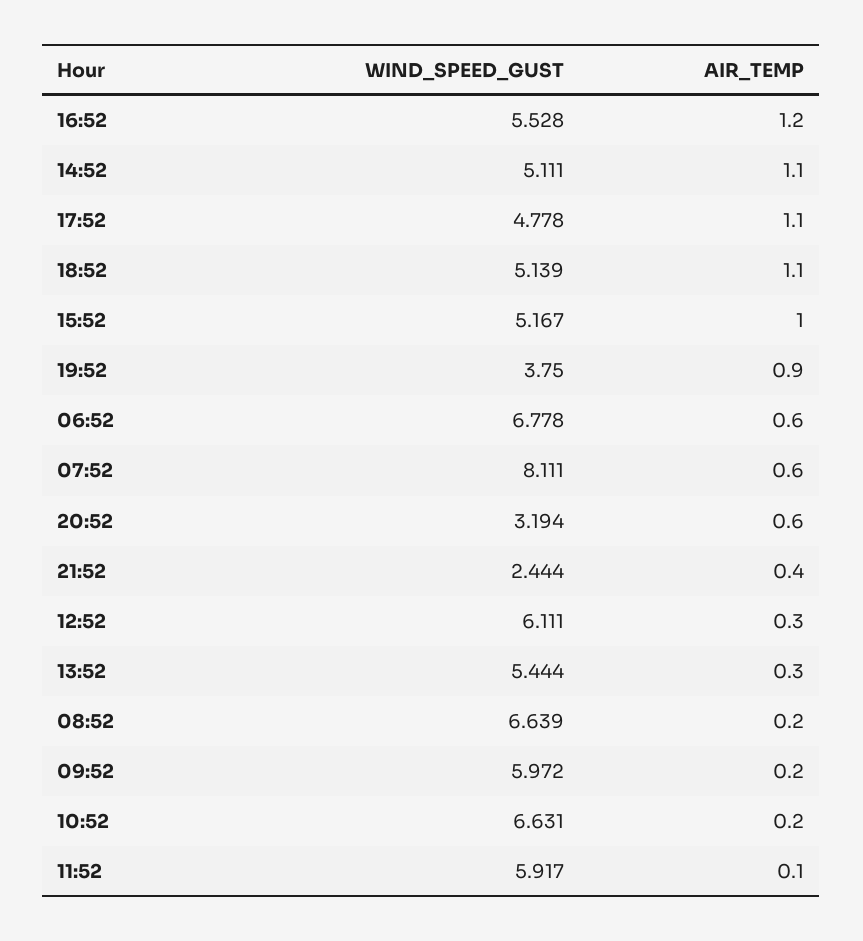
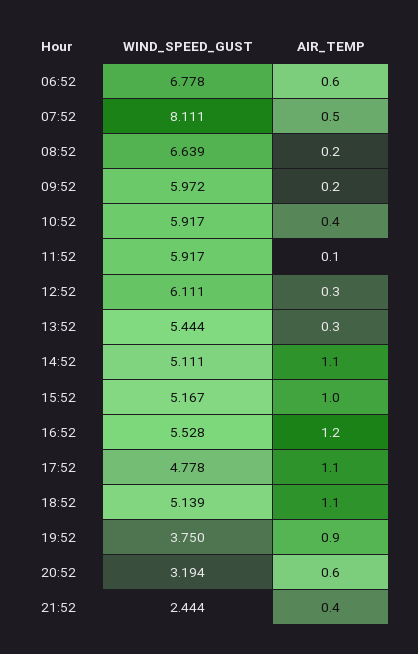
  {
    "WIND_SPEED_GUST": {
      "16:52": 5.528,
      "14:52": 5.111,
      "17:52": 4.778,
      "18:52": 5.139,
      "15:52": 5.167,
      "19:52": 3.75,
      "06:52": 6.778,
      "07:52": 8.111,
      "20:52": 3.194,
      "21:52": 2.444,
      "12:52": 6.111,
      "13:52": 5.444,
      "08:52": 6.639,
      "09:52": 5.972,
-     "10:52": 6.631,
+     "10:52": 5.917,
      "11:52": 5.917
    },
    "AIR_TEMP": {
      "16:52": 1.2,
      "14:52": 1.1,
      "17:52": 1.1,
      "18:52": 1.1,
      "15:52": 1,
      "19:52": 0.9,
      "06:52": 0.6,
-     "07:52": 0.6,
+     "07:52": 0.5,
      "20:52": 0.6,
      "21:52": 0.4,
      "12:52": 0.3,
      "13:52": 0.3,
      "08:52": 0.2,
      "09:52": 0.2,
-     "10:52": 0.2,
+     "10:52": 0.4,
      "11:52": 0.1
    }
  }

